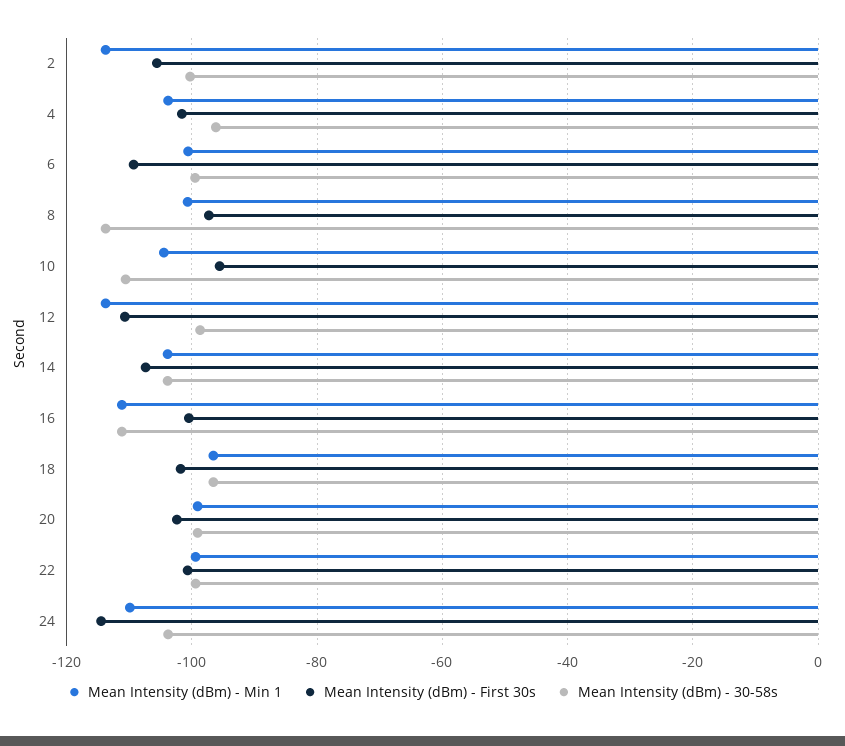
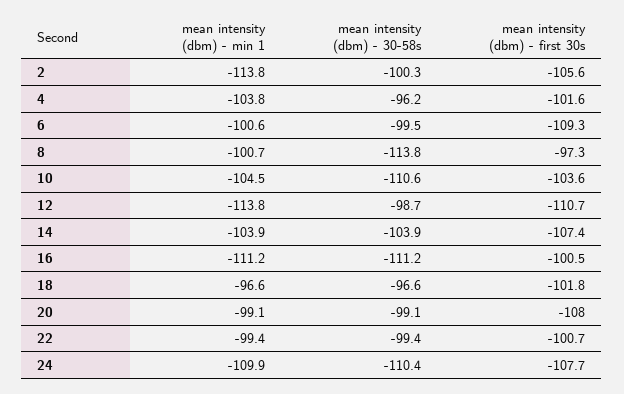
  {
    "Mean Intensity (dBm) - Min 1": {
      "2": -113.8,
      "4": -103.8,
      "6": -100.6,
      "8": -100.7,
      "10": -104.5,
      "12": -113.8,
      "14": -103.9,
      "16": -111.2,
      "18": -96.6,
      "20": -99.1,
      "22": -99.4,
      "24": -109.9
    },
    "Mean Intensity (dBm) - First 30s": {
      "2": -105.6,
      "4": -101.6,
      "6": -109.3,
      "8": -97.3,
-     "10": -96,
+     "10": -103.6,
      "12": -110.7,
      "14": -107.4,
      "16": -100.5,
      "18": -101.8,
-     "20": -102,
+     "20": -108,
      "22": -100.7,
-     "24": -114
+     "24": -107.7
    },
    "Mean Intensity (dBm) - 30-58s": {
      "2": -100.3,
      "4": -96.2,
      "6": -99.5,
      "8": -113.8,
      "10": -110.6,
      "12": -98.7,
      "14": -103.9,
      "16": -111.2,
      "18": -96.6,
      "20": -99.1,
      "22": -99.4,
-     "24": -104
+     "24": -110.4
    }
  }

